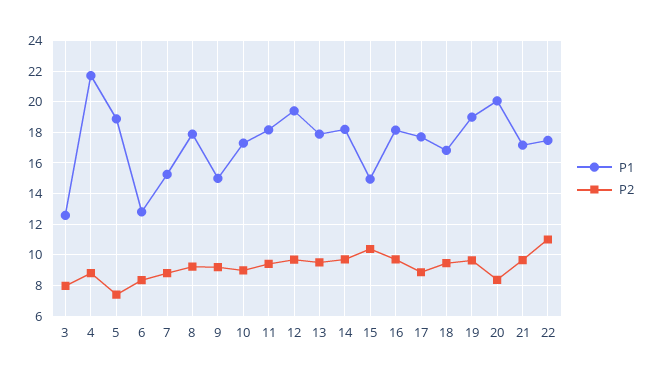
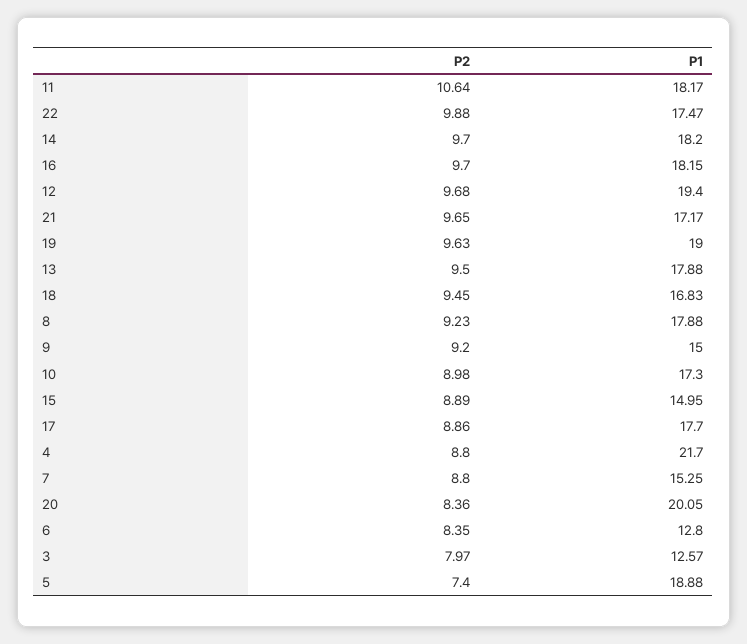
  {
    "P1": {
      "3": 12.57,
      "4": 21.7,
      "5": 18.88,
      "6": 12.8,
      "7": 15.25,
      "8": 17.88,
      "9": 15,
      "10": 17.3,
      "11": 18.17,
      "12": 19.4,
      "13": 17.88,
      "14": 18.2,
      "15": 14.95,
      "16": 18.15,
      "17": 17.7,
      "18": 16.83,
      "19": 19,
      "20": 20.05,
      "21": 17.17,
      "22": 17.47
    },
    "P2": {
      "3": 7.97,
      "4": 8.8,
      "5": 7.4,
      "6": 8.35,
      "7": 8.8,
      "8": 9.23,
      "9": 9.2,
      "10": 8.98,
-     "11": 9.5,
+     "11": 10.64,
      "12": 9.68,
      "13": 9.5,
      "14": 9.7,
-     "15": 10.5,
+     "15": 8.89,
      "16": 9.7,
      "17": 8.86,
      "18": 9.45,
      "19": 9.63,
      "20": 8.36,
      "21": 9.65,
-     "22": 11
+     "22": 9.88
    }
  }

